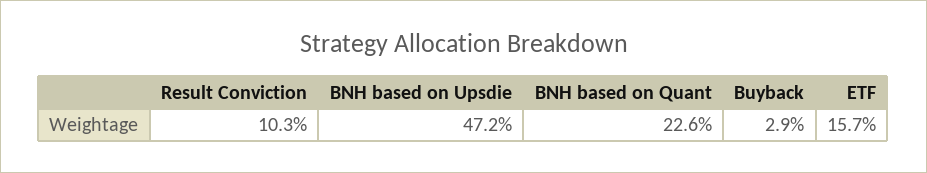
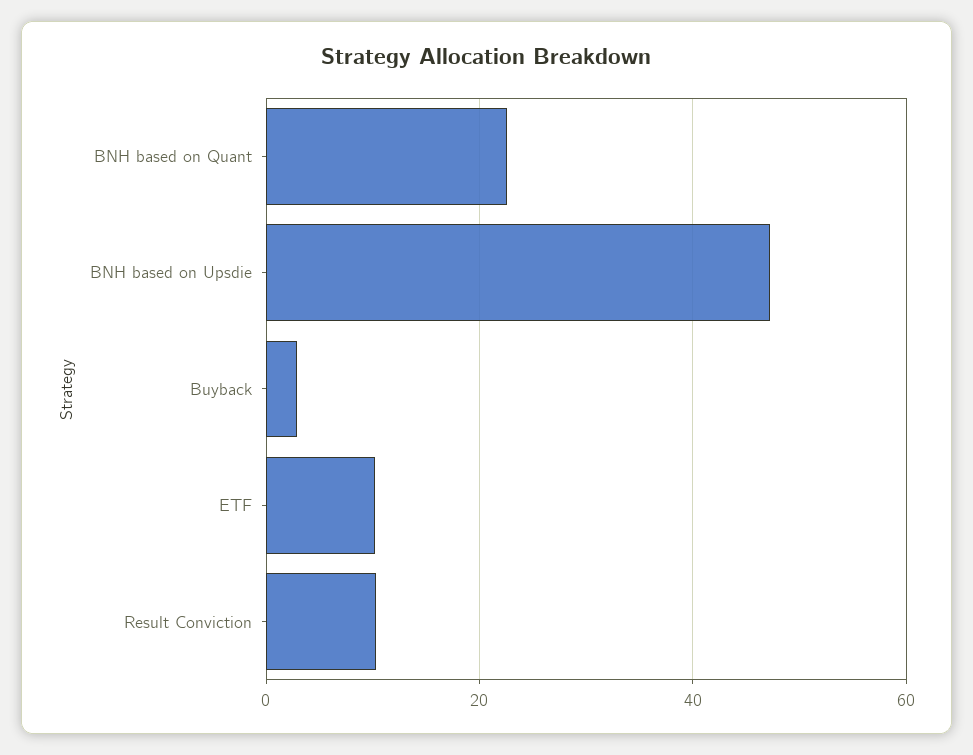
  {
    "Result Conviction": 10.3,
    "BNH based on Upsdie": 47.2,
    "BNH based on Quant": 22.6,
    "Buyback": 2.9,
-   "ETF": 15.7
+   "ETF": 10
  }

